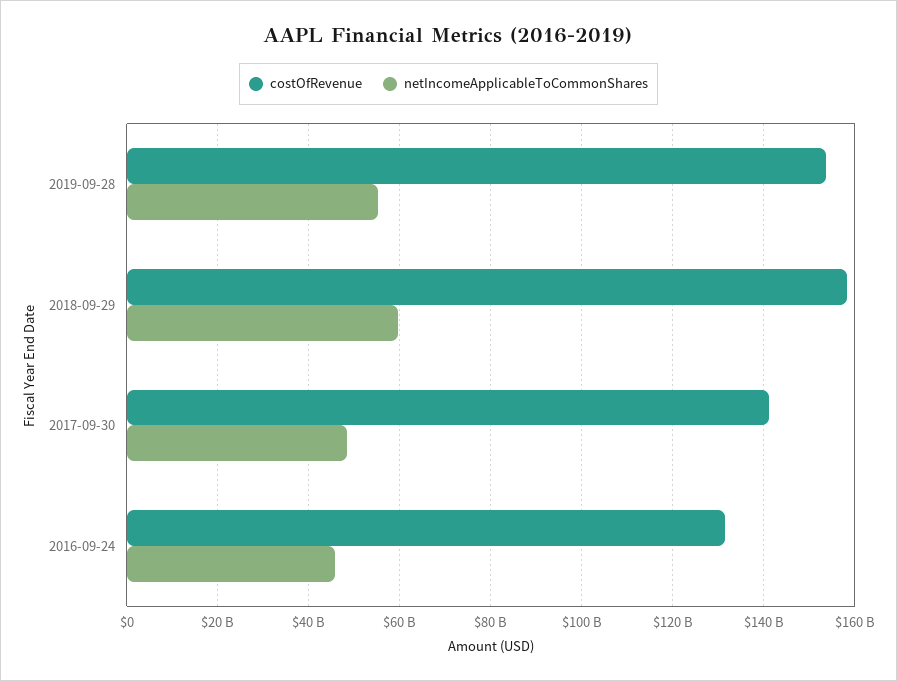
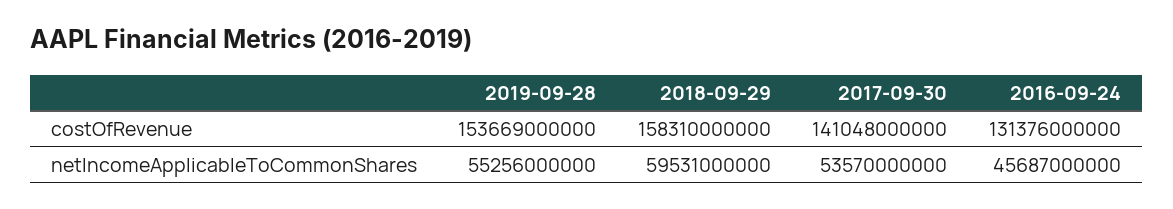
  {
    "costOfRevenue": {
      "2019-09-28": 153669000000,
      "2018-09-29": 158310000000,
      "2017-09-30": 141048000000,
      "2016-09-24": 131376000000
    },
    "netIncomeApplicableToCommonShares": {
      "2019-09-28": 55256000000,
      "2018-09-29": 59531000000,
-     "2017-09-30": 48000000000,
+     "2017-09-30": 53570000000,
      "2016-09-24": 45687000000
    }
  }

